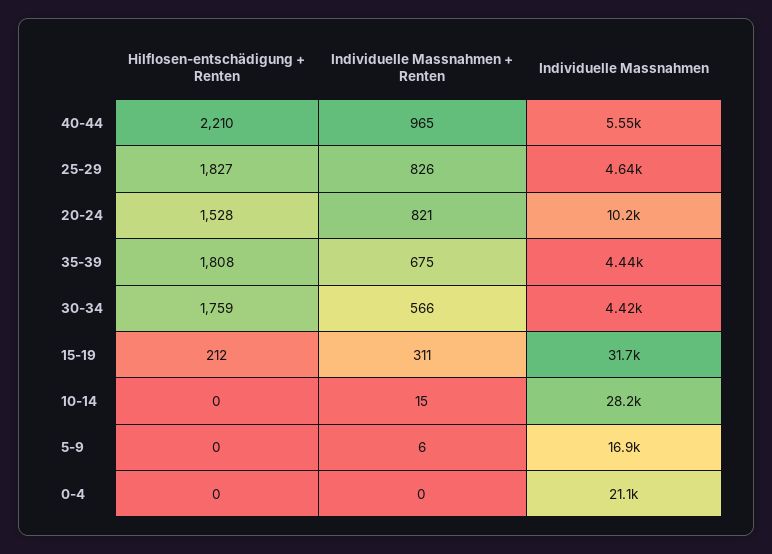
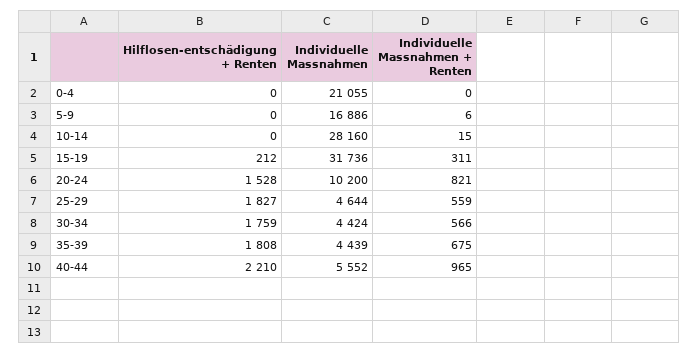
  {
    "Hilflosen-entschädigung + Renten": {
      "40-44": 2210,
      "25-29": 1827,
      "20-24": 1528,
      "35-39": 1808,
      "30-34": 1759,
      "15-19": 212,
      "10-14": 0,
      "5-9": 0,
      "0-4": 0
    },
    "Individuelle Massnahmen + Renten": {
      "40-44": 965,
-     "25-29": 826,
+     "25-29": 559,
      "20-24": 821,
      "35-39": 675,
      "30-34": 566,
      "15-19": 311,
      "10-14": 15,
      "5-9": 6,
      "0-4": 0
    },
    "Individuelle Massnahmen": {
      "40-44": 5552,
      "25-29": 4644,
      "20-24": 10200,
      "35-39": 4439,
      "30-34": 4424,
      "15-19": 31736,
      "10-14": 28160,
      "5-9": 16886,
      "0-4": 21055
    }
  }

